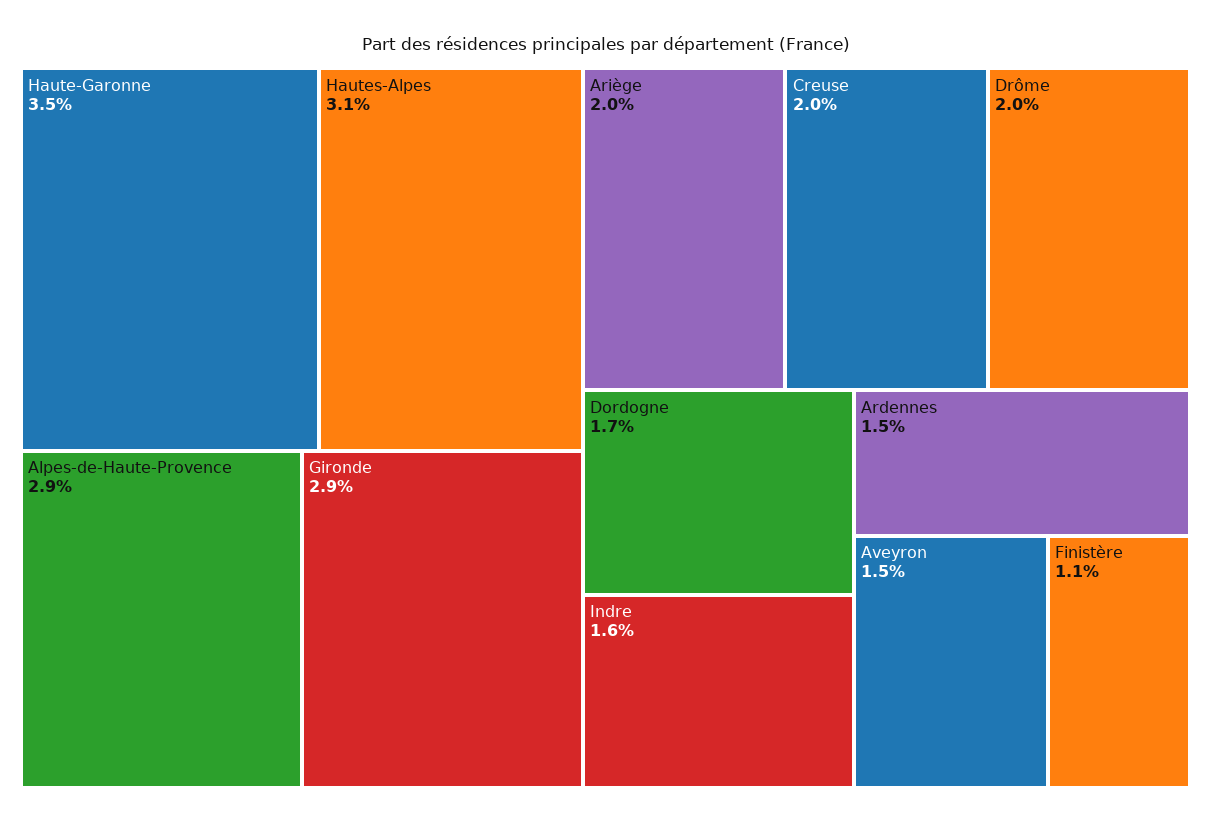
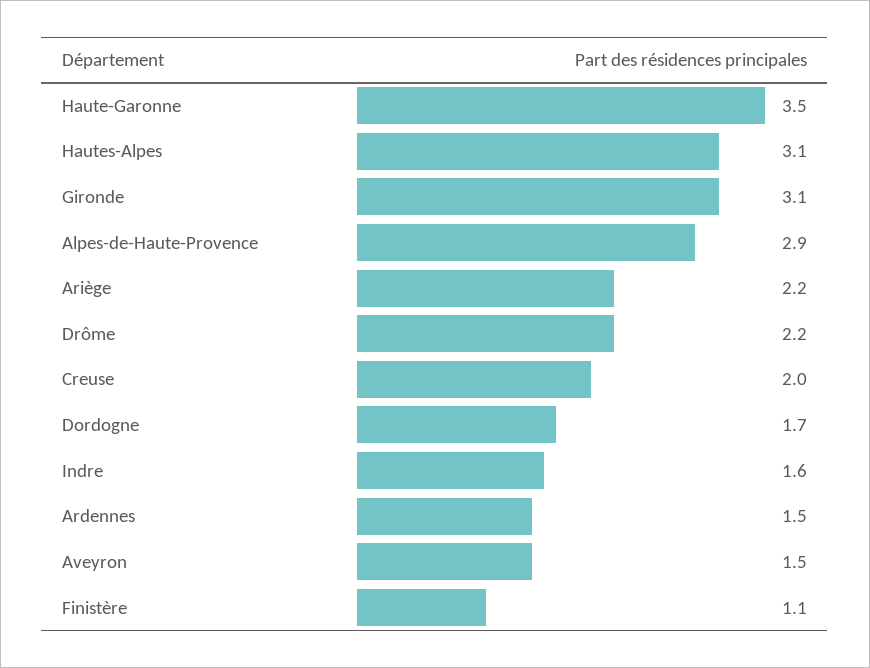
  {
    "Haute-Garonne": 3.5,
    "Hautes-Alpes": 3.1,
    "Alpes-de-Haute-Provence": 2.9,
-   "Gironde": 2.9,
+   "Gironde": 3.1,
-   "Ariège": 2,
+   "Ariège": 2.2,
    "Creuse": 2,
-   "Drôme": 2,
+   "Drôme": 2.2,
    "Dordogne": 1.7,
    "Indre": 1.6,
    "Ardennes": 1.5,
    "Aveyron": 1.5,
    "Finistère": 1.1
  }

